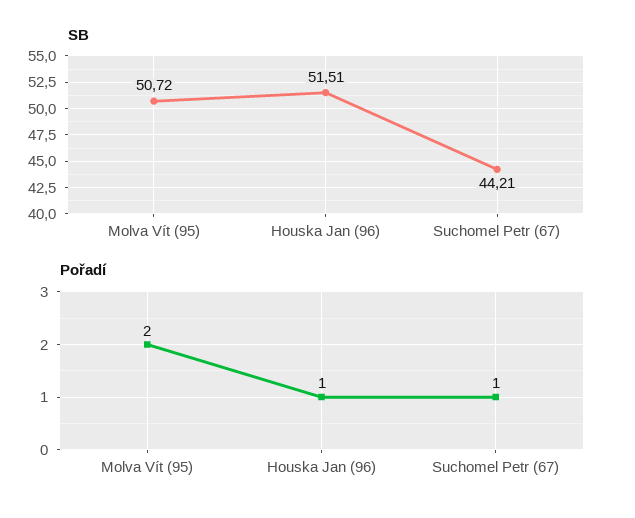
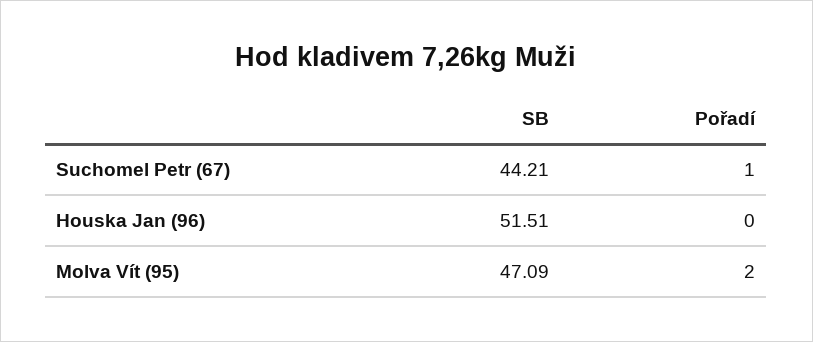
  {
    "SB": {
-     "Molva Vít (95)": 50.72,
+     "Molva Vít (95)": 47.09,
      "Houska Jan (96)": 51.51,
      "Suchomel Petr (67)": 44.21
    },
    "Pořadí": {
      "Molva Vít (95)": 2,
-     "Houska Jan (96)": 1,
+     "Houska Jan (96)": 0,
      "Suchomel Petr (67)": 1
    }
  }

